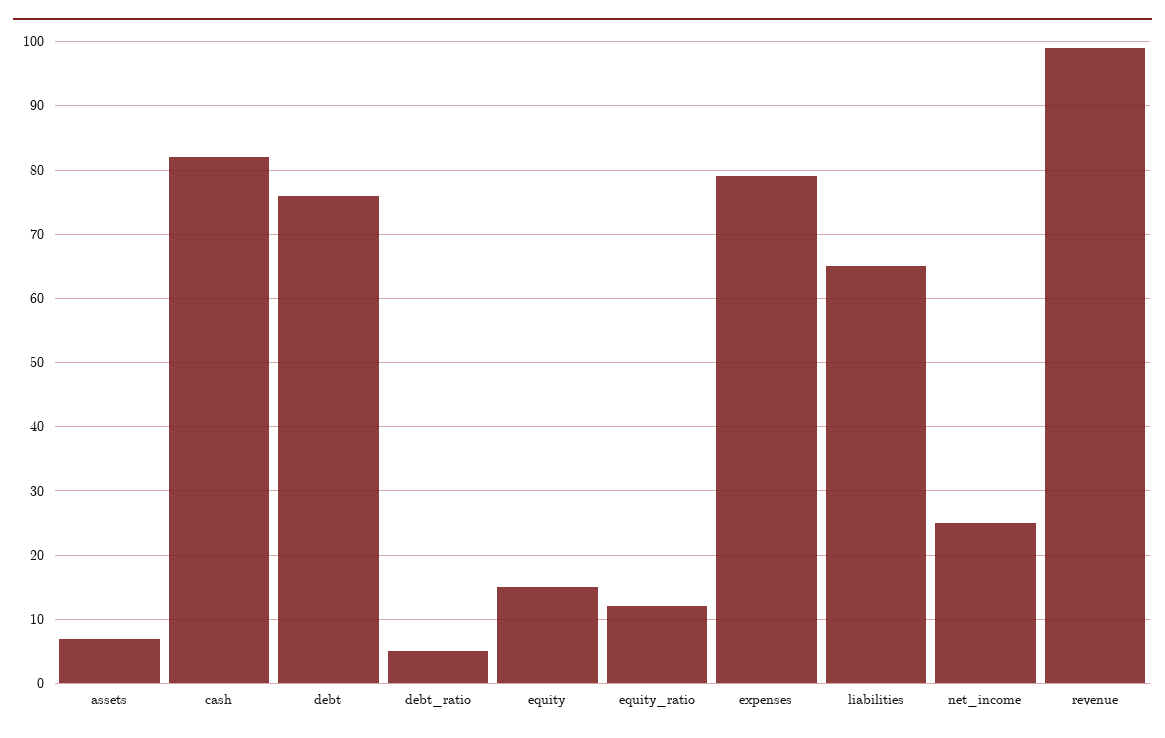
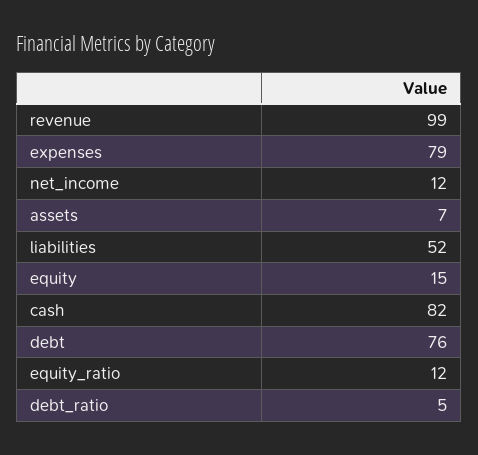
  {
    "assets": 7,
    "cash": 82,
    "debt": 76,
    "debt_ratio": 5,
    "equity": 15,
    "equity_ratio": 12,
    "expenses": 79,
-   "liabilities": 65,
+   "liabilities": 52,
-   "net_income": 25,
+   "net_income": 12,
    "revenue": 99
  }

